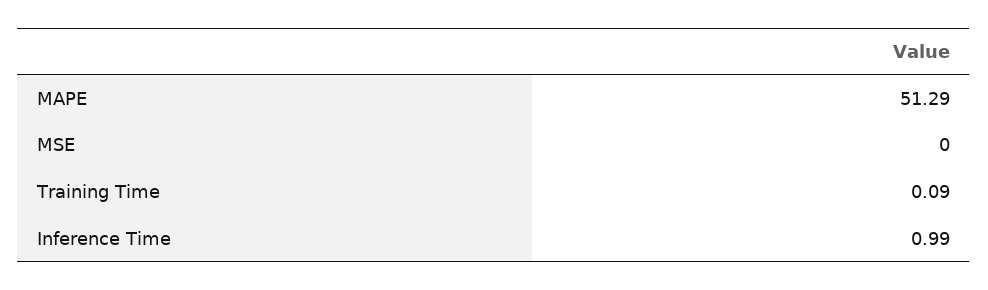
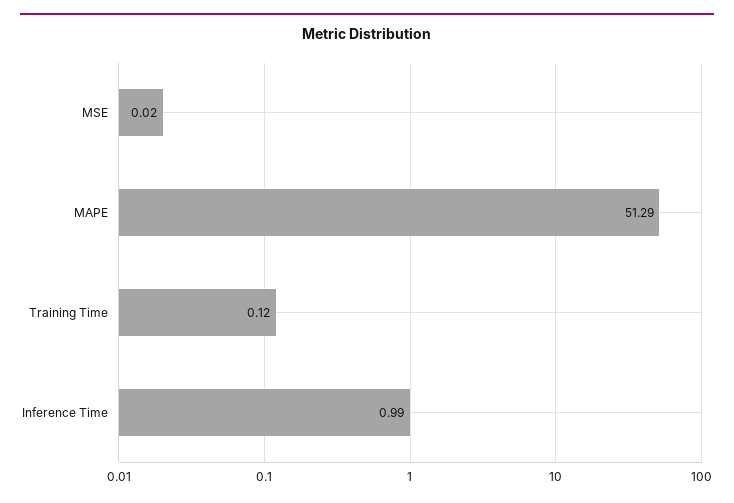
  {
    "MAPE": 51.29,
-   "MSE": 0,
+   "MSE": 0.02,
-   "Training Time": 0.09,
+   "Training Time": 0.12,
    "Inference Time": 0.99
  }

